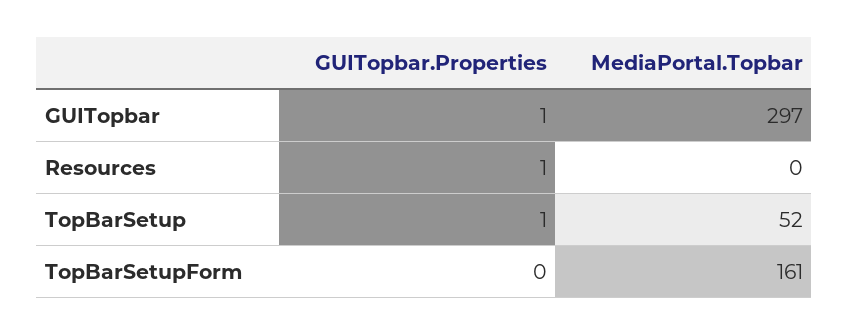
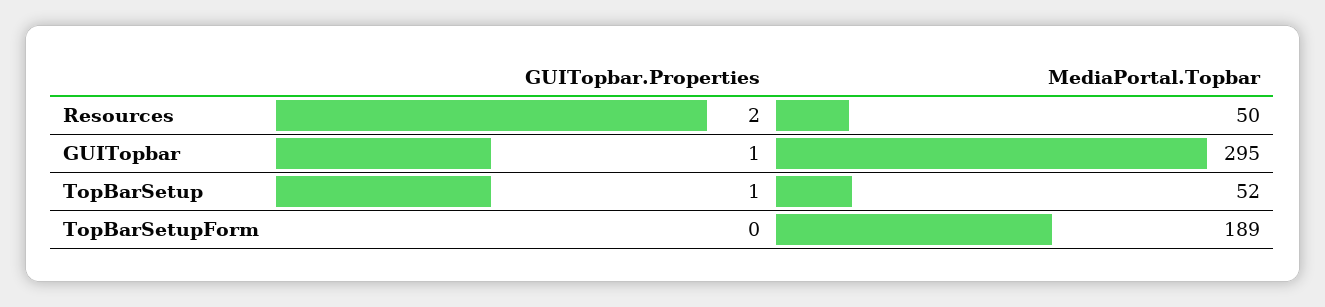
  {
    "GUITopbar.Properties": {
      "GUITopbar": 1,
-     "Resources": 1,
+     "Resources": 2,
      "TopBarSetup": 1,
      "TopBarSetupForm": 0
    },
    "MediaPortal.Topbar": {
-     "GUITopbar": 297,
+     "GUITopbar": 295,
-     "Resources": 0,
+     "Resources": 50,
      "TopBarSetup": 52,
-     "TopBarSetupForm": 161
+     "TopBarSetupForm": 189
    }
  }

